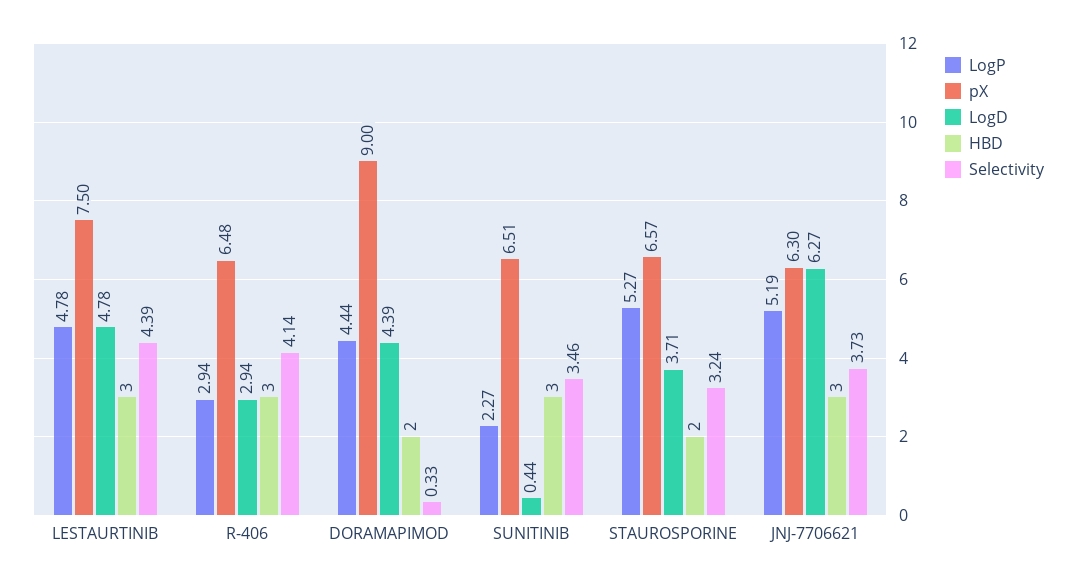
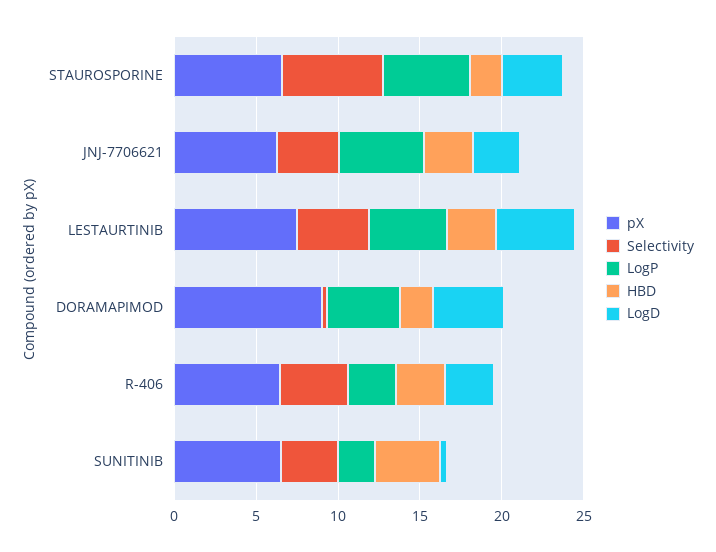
  {
    "LogP": {
      "LESTAURTINIB": 4.78,
      "R-406": 2.94,
      "DORAMAPIMOD": 4.44,
      "SUNITINIB": 2.27,
      "STAUROSPORINE": 5.27,
      "JNJ-7706621": 5.19
    },
    "pX": {
      "LESTAURTINIB": 7.5,
      "R-406": 6.48,
      "DORAMAPIMOD": 9,
      "SUNITINIB": 6.51,
      "STAUROSPORINE": 6.57,
      "JNJ-7706621": 6.3
    },
    "LogD": {
      "LESTAURTINIB": 4.78,
      "R-406": 2.94,
      "DORAMAPIMOD": 4.39,
      "SUNITINIB": 0.44,
      "STAUROSPORINE": 3.71,
-     "JNJ-7706621": 6.27
+     "JNJ-7706621": 3
    },
    "HBD": {
      "LESTAURTINIB": 3,
      "R-406": 3,
      "DORAMAPIMOD": 2,
-     "SUNITINIB": 3,
+     "SUNITINIB": 4,
      "STAUROSPORINE": 2,
      "JNJ-7706621": 3
    },
    "Selectivity": {
      "LESTAURTINIB": 4.39,
      "R-406": 4.14,
      "DORAMAPIMOD": 0.33,
      "SUNITINIB": 3.46,
-     "STAUROSPORINE": 3.24,
+     "STAUROSPORINE": 6,
      "JNJ-7706621": 3.73
    }
  }

